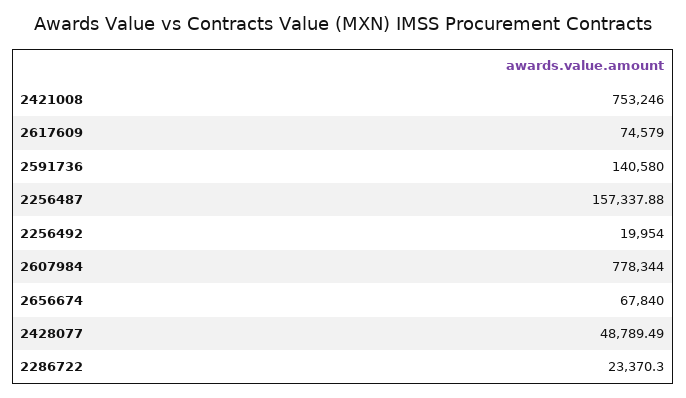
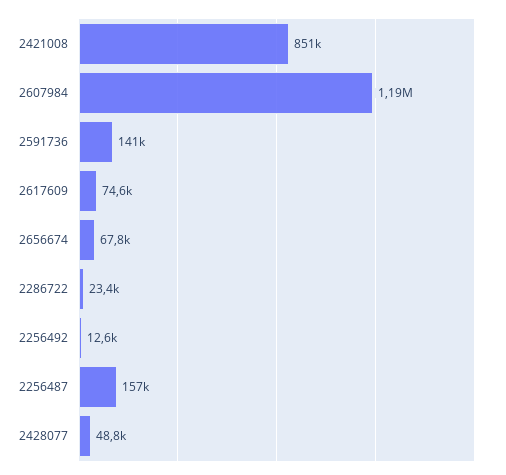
  {
-   "2421008": 753246,
+   "2421008": 851000,
    "2617609": 74579,
    "2591736": 140580,
    "2256487": 157337.88,
-   "2256492": 19954,
+   "2256492": 12600,
-   "2607984": 778344,
+   "2607984": 1190000,
    "2656674": 67840,
    "2428077": 48789.49,
    "2286722": 23370.3
  }

